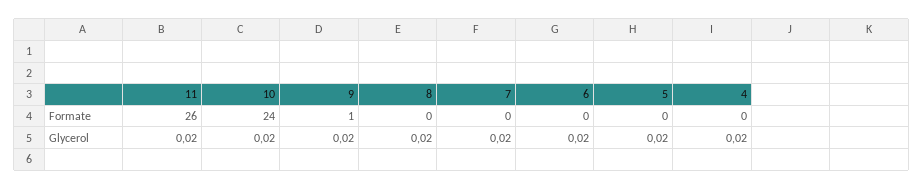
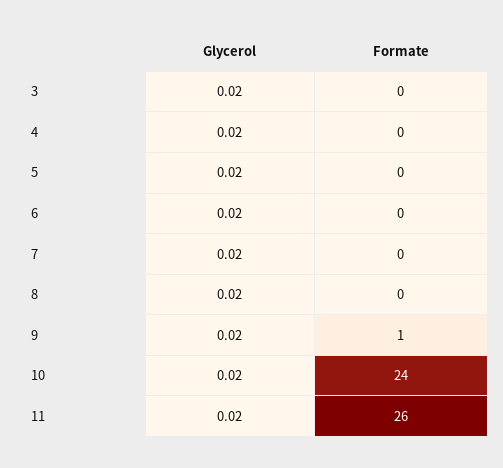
  {
    "11": {
      "Formate": 26,
      "Glycerol": 0.02
    },
    "10": {
      "Formate": 24,
      "Glycerol": 0.02
    },
    "9": {
      "Formate": 1,
      "Glycerol": 0.02
    },
    "8": {
      "Formate": 0,
      "Glycerol": 0.02
    },
    "7": {
      "Formate": 0,
      "Glycerol": 0.02
    },
    "6": {
      "Formate": 0,
      "Glycerol": 0.02
    },
    "5": {
      "Formate": 0,
      "Glycerol": 0.02
    },
    "4": {
      "Formate": 0,
      "Glycerol": 0.02
-   }
+   },
+   "3": {
+     "Glycerol": 0.02,
+     "Formate": 0
+   }
  }

